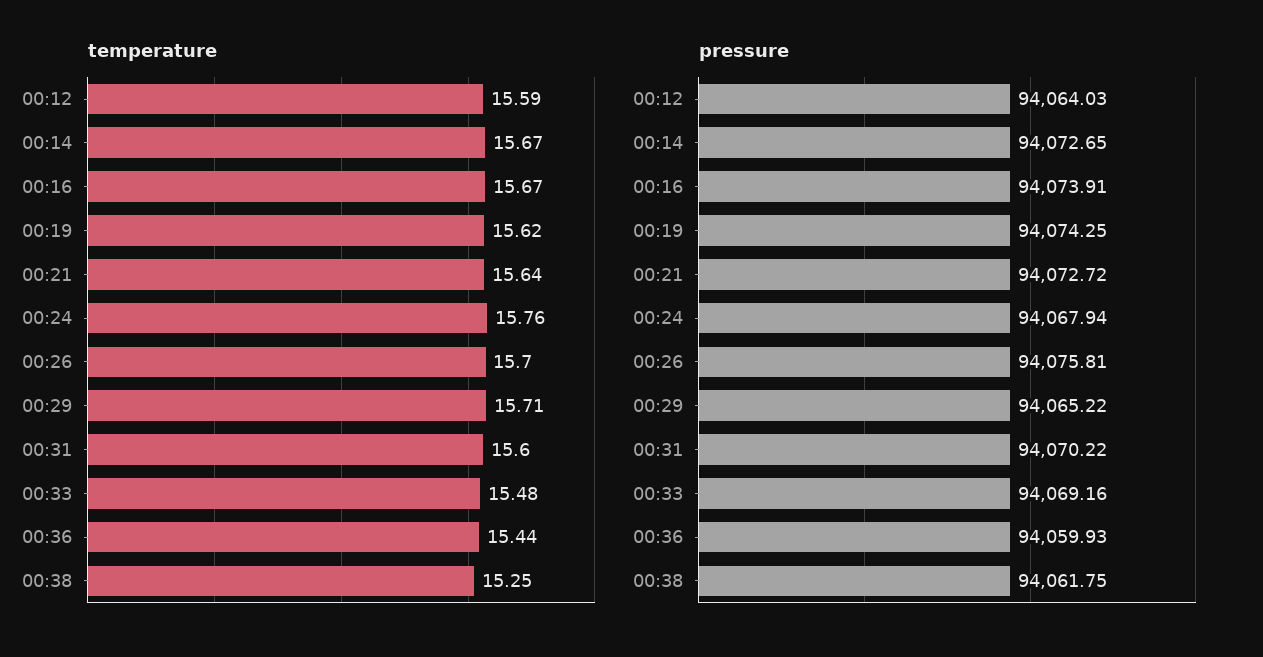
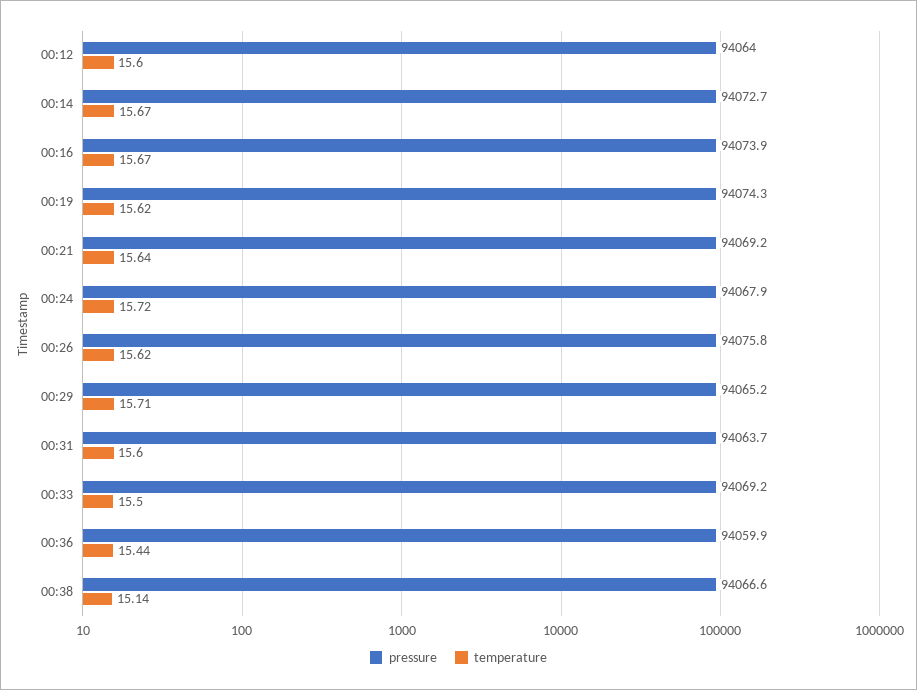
  {
    "temperature": {
-     "00:12": 15.59,
+     "00:12": 15.6,
      "00:14": 15.67,
      "00:16": 15.67,
      "00:19": 15.62,
      "00:21": 15.64,
-     "00:24": 15.76,
+     "00:24": 15.72,
-     "00:26": 15.7,
+     "00:26": 15.62,
      "00:29": 15.71,
      "00:31": 15.6,
-     "00:33": 15.48,
+     "00:33": 15.5,
      "00:36": 15.44,
-     "00:38": 15.25
+     "00:38": 15.14
    },
    "pressure": {
      "00:12": 94064.03,
      "00:14": 94072.65,
      "00:16": 94073.91,
      "00:19": 94074.25,
-     "00:21": 94072.72,
+     "00:21": 94069.2,
      "00:24": 94067.94,
      "00:26": 94075.81,
      "00:29": 94065.22,
-     "00:31": 94070.22,
+     "00:31": 94063.7,
      "00:33": 94069.16,
      "00:36": 94059.93,
-     "00:38": 94061.75
+     "00:38": 94066.6
    }
  }

